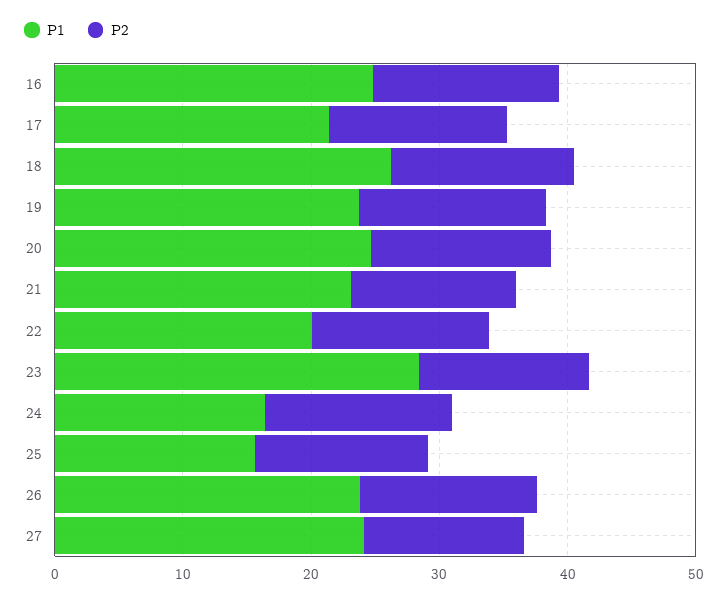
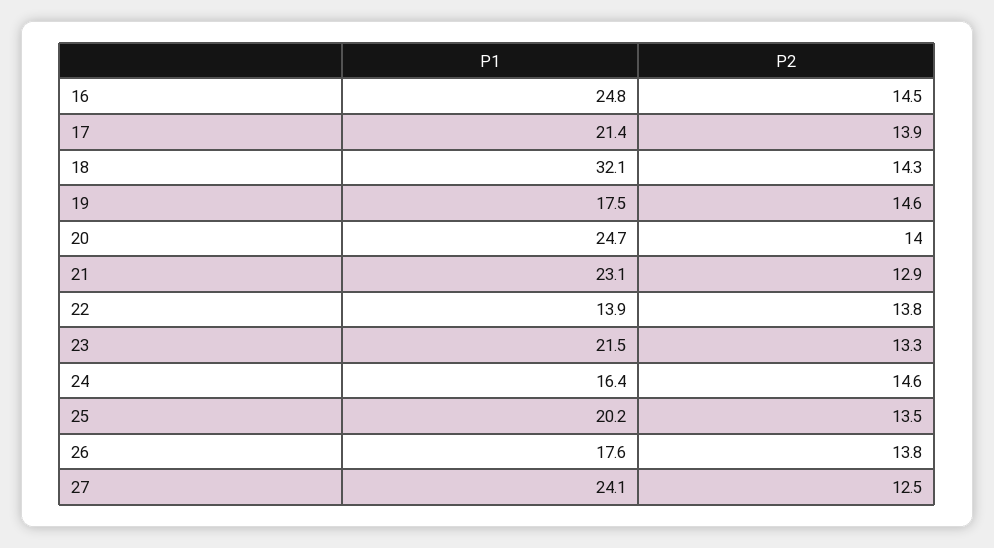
  {
    "P1": {
      "16": 24.8,
      "17": 21.4,
-     "18": 26,
+     "18": 32.1,
-     "19": 24,
+     "19": 17.5,
      "20": 24.7,
      "21": 23.1,
-     "22": 20,
+     "22": 13.9,
-     "23": 28,
+     "23": 21.5,
      "24": 16.4,
-     "25": 16,
+     "25": 20.2,
-     "26": 24,
+     "26": 17.6,
      "27": 24.1
    },
    "P2": {
      "16": 14.5,
      "17": 13.9,
      "18": 14.3,
      "19": 14.6,
      "20": 14,
      "21": 12.9,
      "22": 13.8,
      "23": 13.3,
      "24": 14.6,
      "25": 13.5,
      "26": 13.8,
      "27": 12.5
    }
  }

